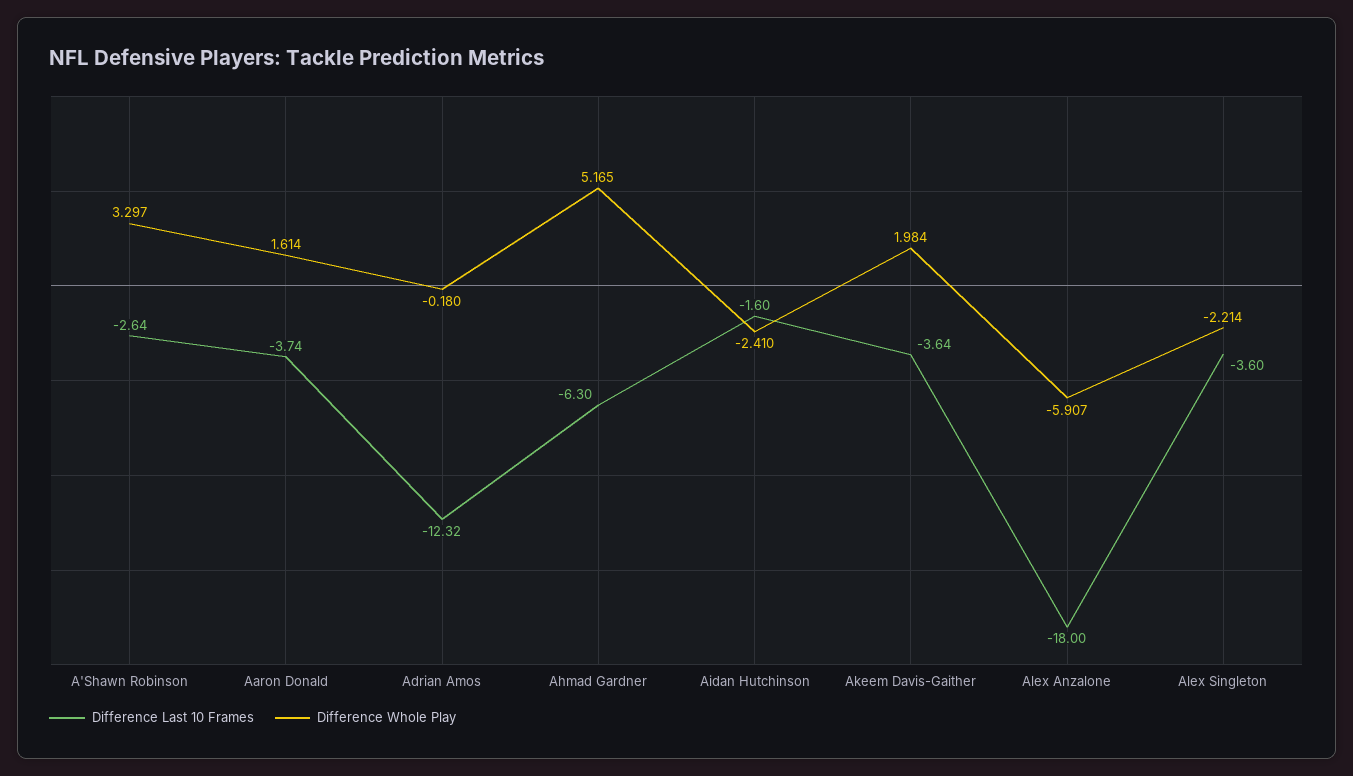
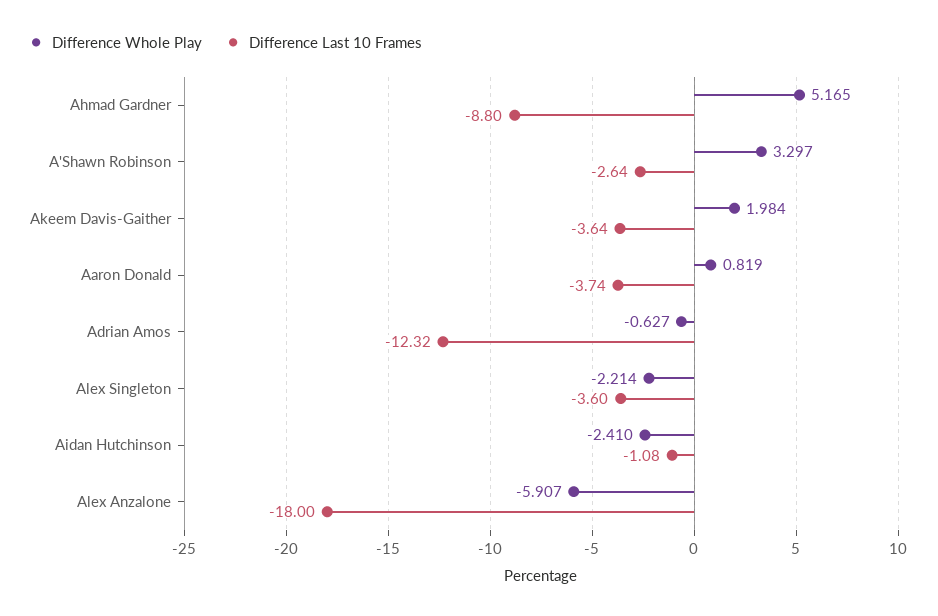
  {
    "Difference Last 10 Frames": {
      "A'Shawn Robinson": -2.64,
      "Aaron Donald": -3.74,
      "Adrian Amos": -12.32,
-     "Ahmad Gardner": -6.3,
+     "Ahmad Gardner": -8.8,
-     "Aidan Hutchinson": -1.6,
+     "Aidan Hutchinson": -1.08,
      "Akeem Davis-Gaither": -3.64,
      "Alex Anzalone": -18,
      "Alex Singleton": -3.6
    },
    "Difference Whole Play": {
      "A'Shawn Robinson": 3.297,
-     "Aaron Donald": 1.614,
+     "Aaron Donald": 0.819,
-     "Adrian Amos": -0.18,
+     "Adrian Amos": -0.627,
      "Ahmad Gardner": 5.165,
      "Aidan Hutchinson": -2.41,
      "Akeem Davis-Gaither": 1.984,
      "Alex Anzalone": -5.907,
      "Alex Singleton": -2.214
    }
  }

